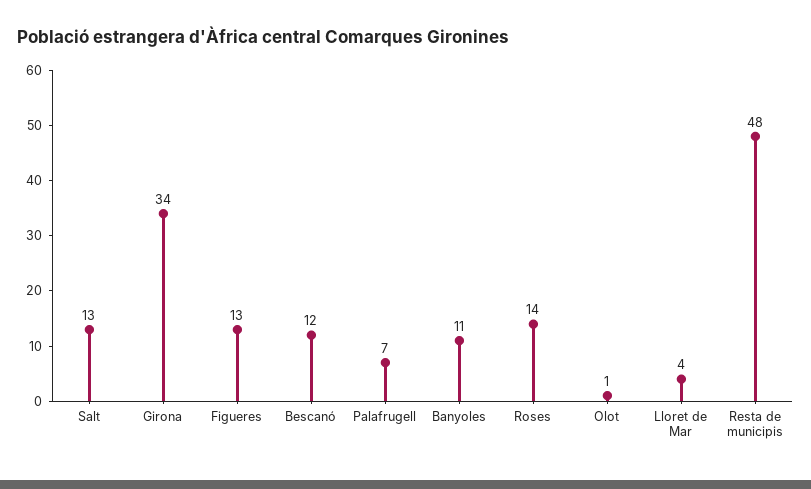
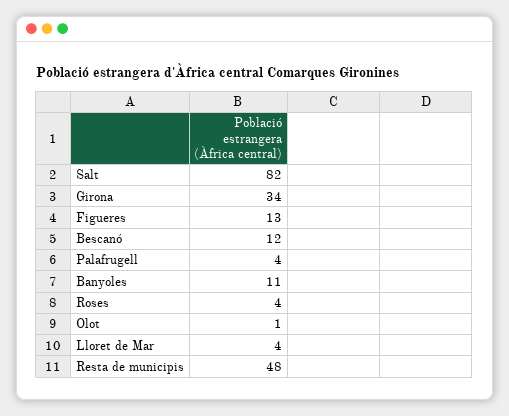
  {
-   "Salt": 13,
+   "Salt": 82,
    "Girona": 34,
    "Figueres": 13,
    "Bescanó": 12,
-   "Palafrugell": 7,
+   "Palafrugell": 4,
    "Banyoles": 11,
-   "Roses": 14,
+   "Roses": 4,
    "Olot": 1,
    "Lloret de Mar": 4,
    "Resta de municipis": 48
  }

